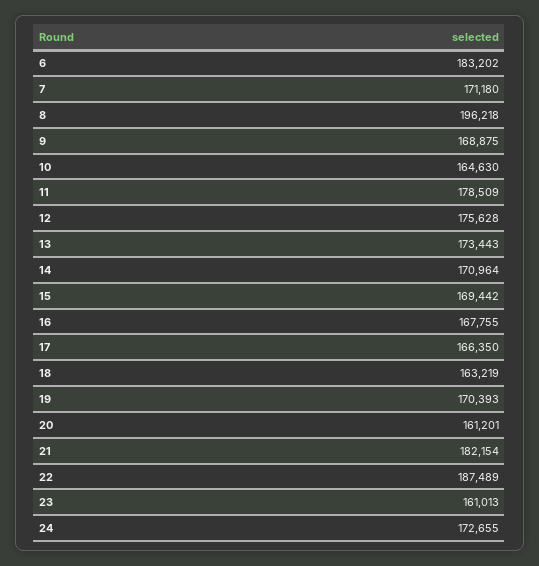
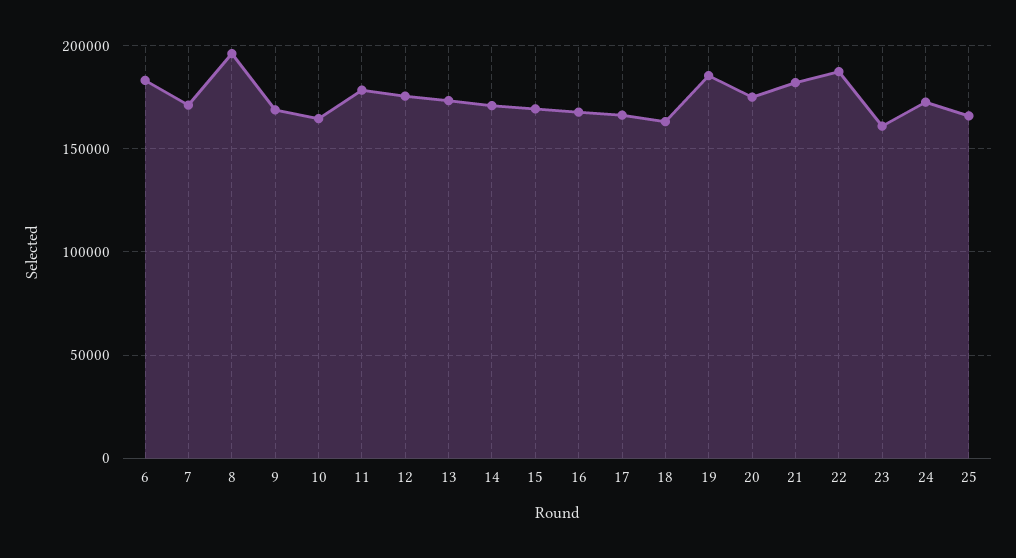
  {
    "6": 183202,
    "7": 171180,
    "8": 196218,
    "9": 168875,
    "10": 164630,
    "11": 178509,
    "12": 175628,
    "13": 173443,
    "14": 170964,
    "15": 169442,
    "16": 167755,
    "17": 166350,
    "18": 163219,
-   "19": 170393,
+   "19": 185000,
-   "20": 161201,
+   "20": 175000,
    "21": 182154,
    "22": 187489,
    "23": 161013,
-   "24": 172655
+   "24": 172655,
+   "25": 165000
  }

